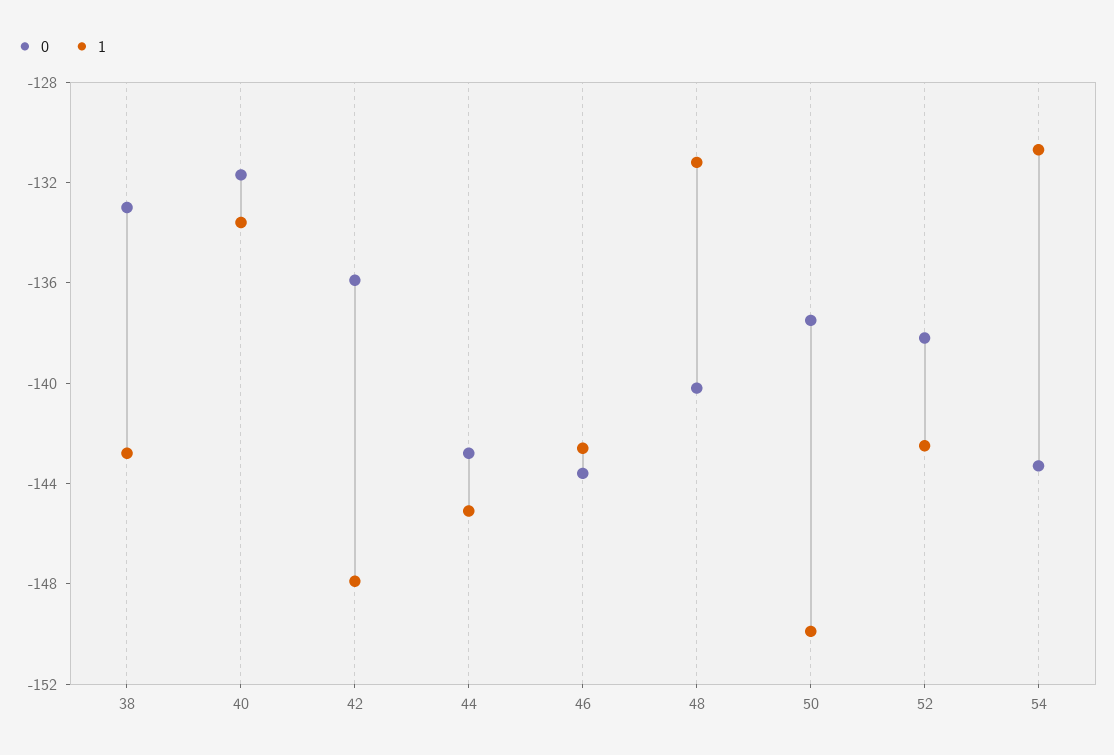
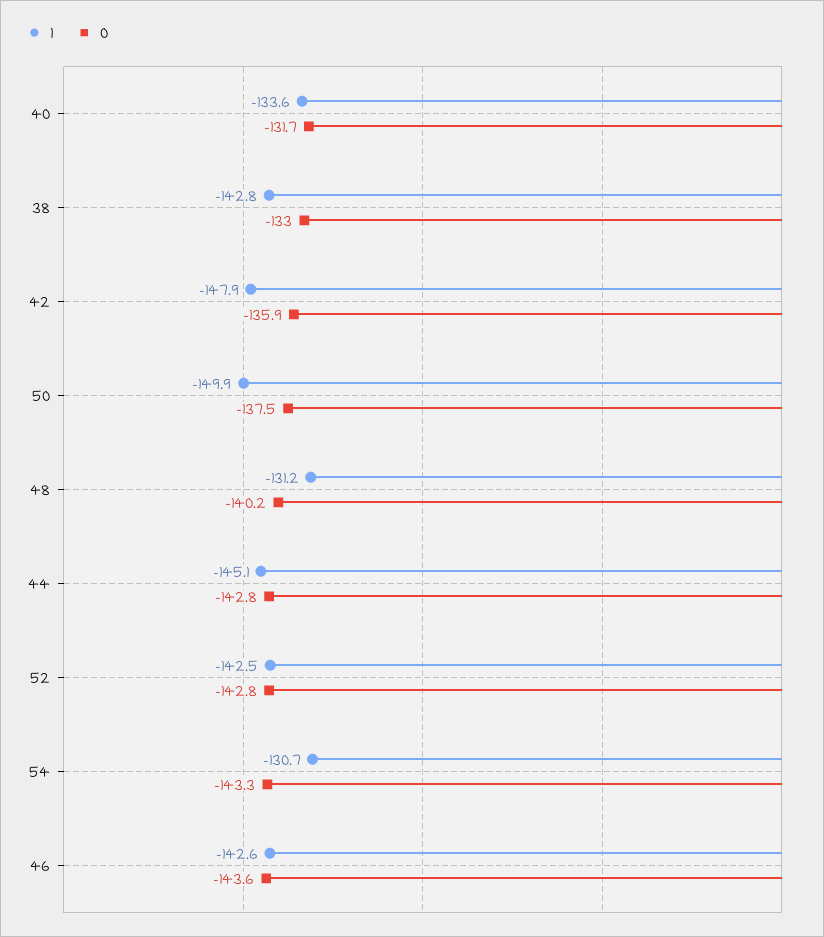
  {
    "0": {
      "38": -133,
      "40": -131.7,
      "42": -135.9,
      "44": -142.8,
      "46": -143.6,
      "48": -140.2,
      "50": -137.5,
-     "52": -138,
+     "52": -142.8,
      "54": -143.3
    },
    "1": {
      "38": -142.8,
      "40": -133.6,
      "42": -147.9,
      "44": -145.1,
      "46": -142.6,
      "48": -131.2,
      "50": -149.9,
      "52": -142.5,
      "54": -130.7
    }
  }

